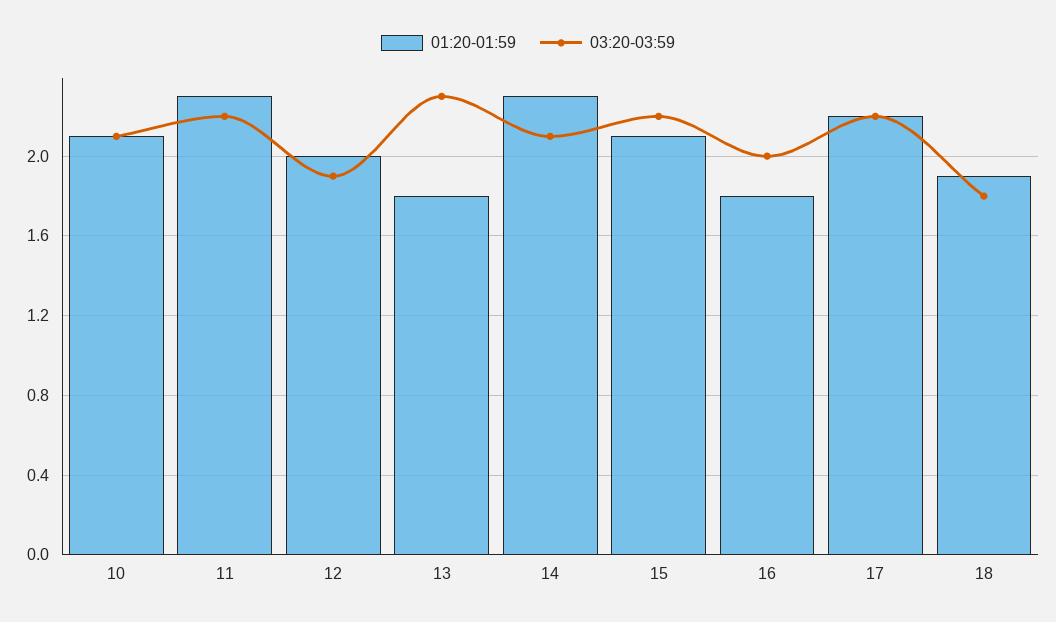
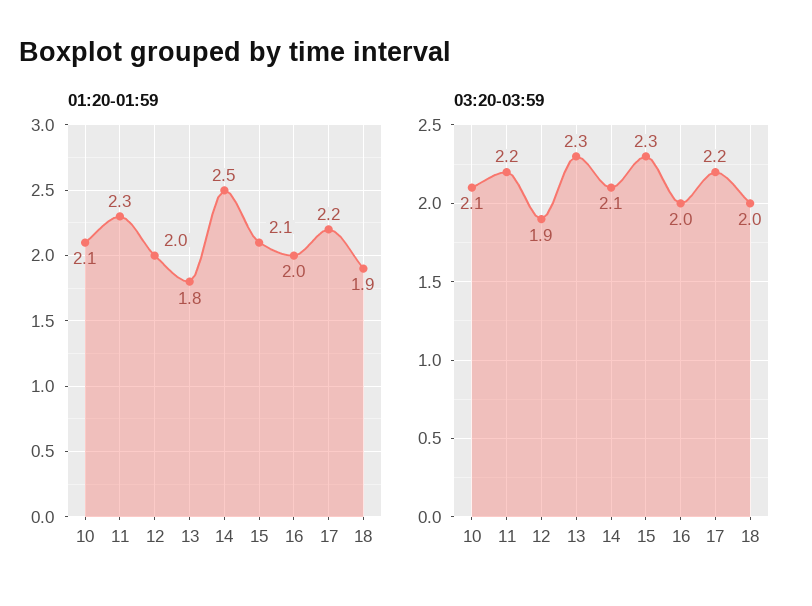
  {
    "01:20-01:59": {
      "10": 2.1,
      "11": 2.3,
      "12": 2,
      "13": 1.8,
-     "14": 2.3,
+     "14": 2.5,
      "15": 2.1,
-     "16": 1.8,
+     "16": 2,
      "17": 2.2,
      "18": 1.9
    },
    "03:20-03:59": {
      "10": 2.1,
      "11": 2.2,
      "12": 1.9,
      "13": 2.3,
      "14": 2.1,
-     "15": 2.2,
+     "15": 2.3,
      "16": 2,
      "17": 2.2,
-     "18": 1.8
+     "18": 2
    }
  }

